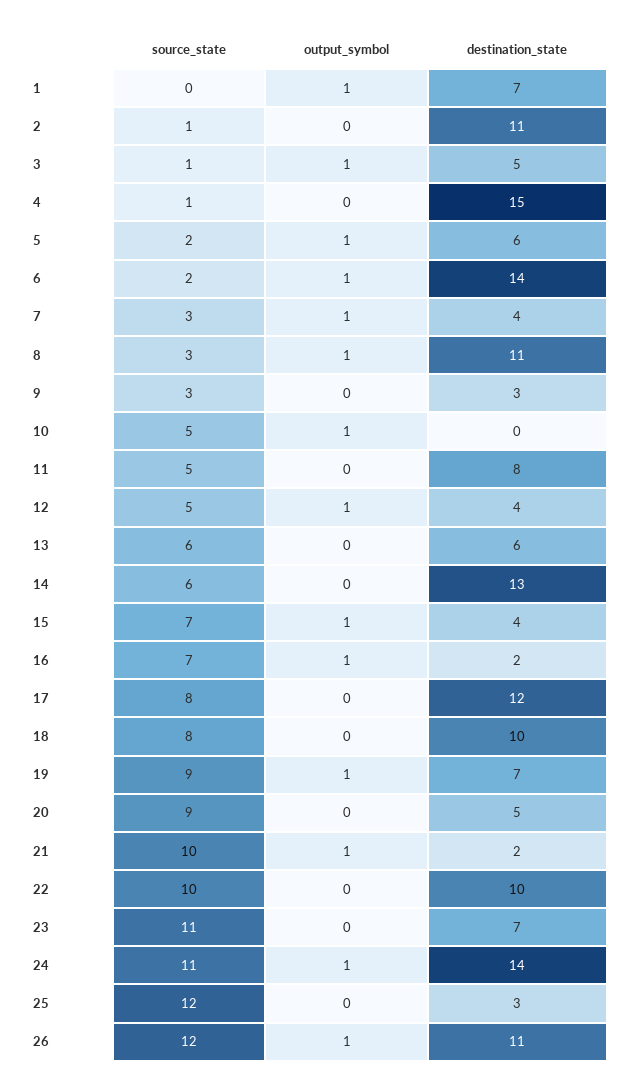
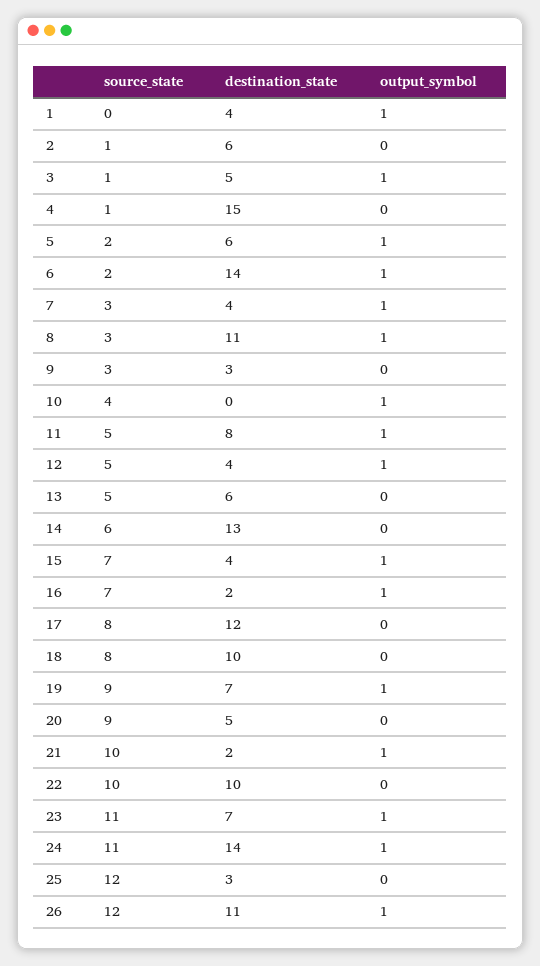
  {
    "source_state": {
      "1": 0,
      "2": 1,
      "3": 1,
      "4": 1,
      "5": 2,
      "6": 2,
      "7": 3,
      "8": 3,
      "9": 3,
-     "10": 5,
+     "10": 4,
      "11": 5,
      "12": 5,
-     "13": 6,
+     "13": 5,
      "14": 6,
      "15": 7,
      "16": 7,
      "17": 8,
      "18": 8,
      "19": 9,
      "20": 9,
      "21": 10,
      "22": 10,
      "23": 11,
      "24": 11,
      "25": 12,
      "26": 12
    },
    "output_symbol": {
      "1": 1,
      "2": 0,
      "3": 1,
      "4": 0,
      "5": 1,
      "6": 1,
      "7": 1,
      "8": 1,
      "9": 0,
      "10": 1,
-     "11": 0,
+     "11": 1,
      "12": 1,
      "13": 0,
      "14": 0,
      "15": 1,
      "16": 1,
      "17": 0,
      "18": 0,
      "19": 1,
      "20": 0,
      "21": 1,
      "22": 0,
-     "23": 0,
+     "23": 1,
      "24": 1,
      "25": 0,
      "26": 1
    },
    "destination_state": {
-     "1": 7,
+     "1": 4,
-     "2": 11,
+     "2": 6,
      "3": 5,
      "4": 15,
      "5": 6,
      "6": 14,
      "7": 4,
      "8": 11,
      "9": 3,
      "10": 0,
      "11": 8,
      "12": 4,
      "13": 6,
      "14": 13,
      "15": 4,
      "16": 2,
      "17": 12,
      "18": 10,
      "19": 7,
      "20": 5,
      "21": 2,
      "22": 10,
      "23": 7,
      "24": 14,
      "25": 3,
      "26": 11
    }
  }

